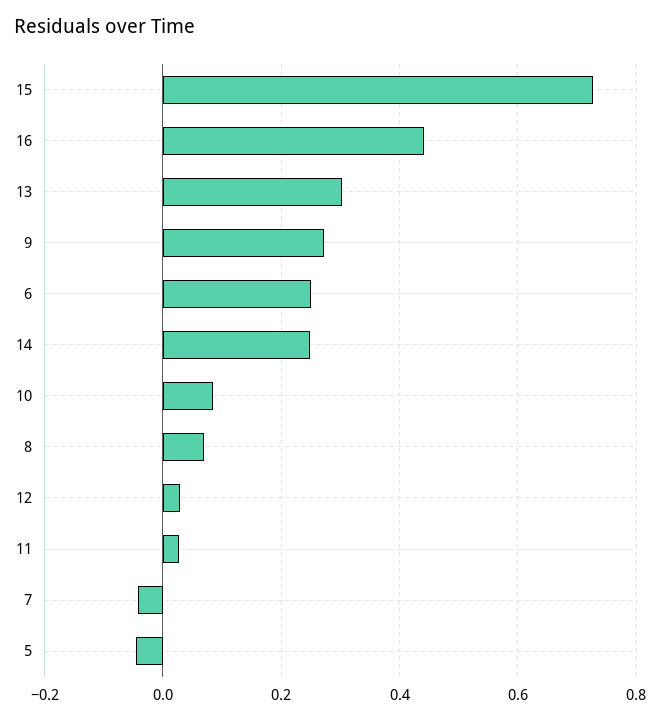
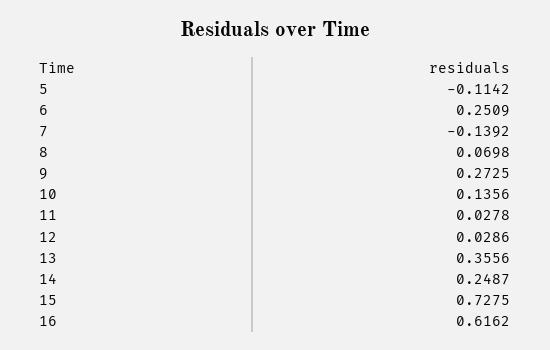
  {
    "15": 0.7275,
-   "16": 0.44,
+   "16": 0.6162,
-   "13": 0.3,
+   "13": 0.3556,
    "9": 0.2725,
    "6": 0.2509,
    "14": 0.2487,
-   "10": 0.08,
+   "10": 0.1356,
    "8": 0.0698,
    "12": 0.0286,
    "11": 0.0278,
-   "7": -0.04,
+   "7": -0.1392,
-   "5": -0.04
+   "5": -0.1142
  }

